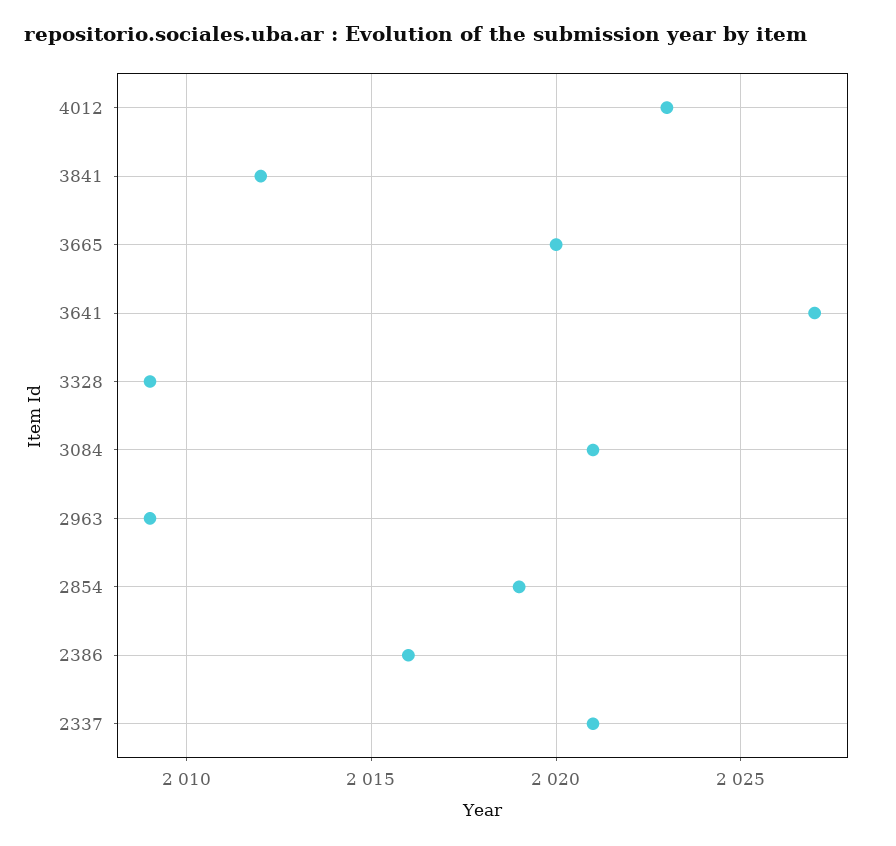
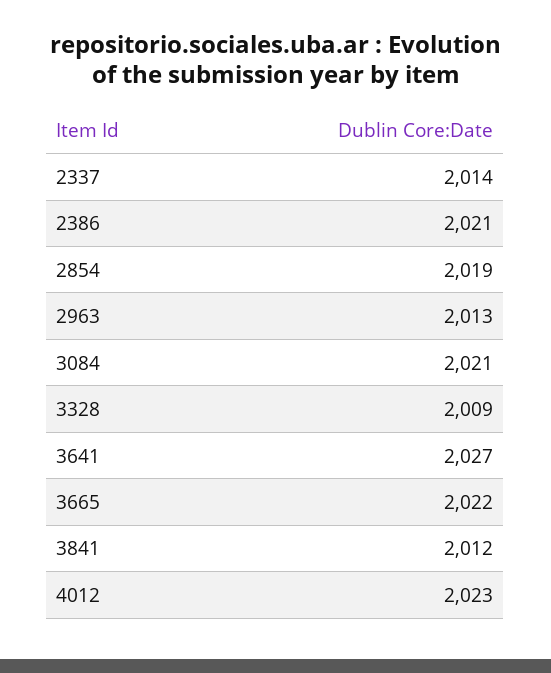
  {
    "4012": 2023,
    "3841": 2012,
-   "3665": 2020,
+   "3665": 2022,
    "3641": 2027,
    "3328": 2009,
    "3084": 2021,
-   "2963": 2009,
+   "2963": 2013,
    "2854": 2019,
-   "2386": 2016,
+   "2386": 2021,
-   "2337": 2021
+   "2337": 2014
  }

